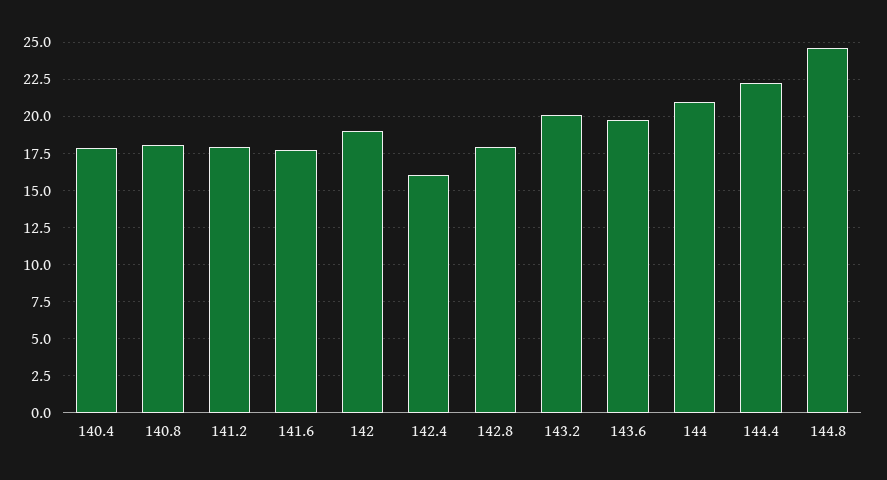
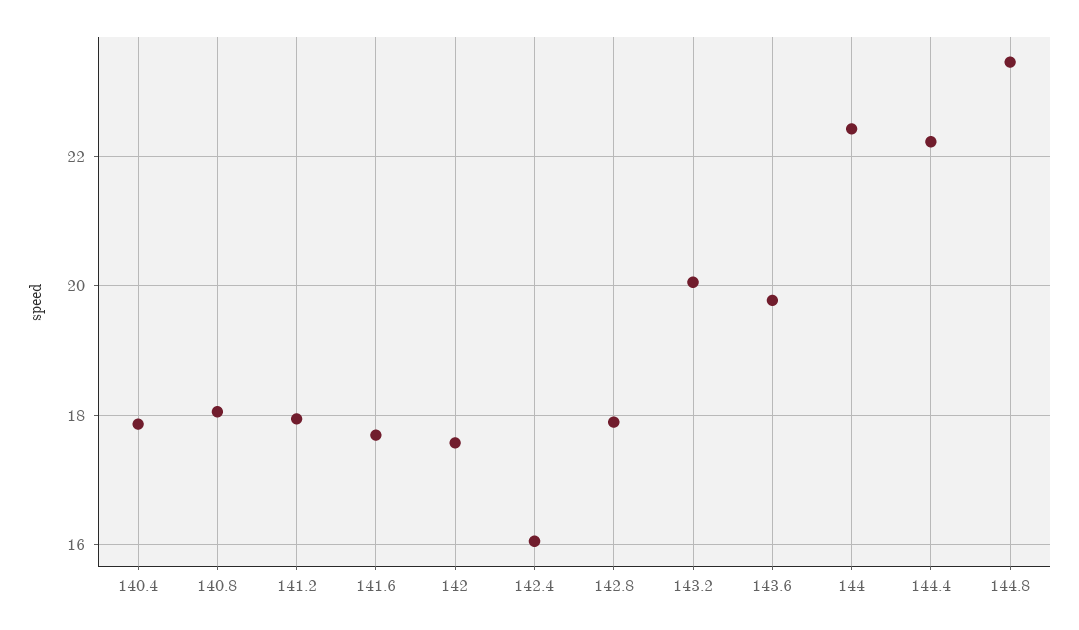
  {
    "140.4": 17.8,
    "140.8": 18,
    "141.2": 18,
    "141.6": 17.6,
-   "142": 19,
+   "142": 17.6,
    "142.4": 16,
    "142.8": 17.8,
    "143.2": 20,
    "143.6": 19.8,
-   "144": 21,
+   "144": 22.4,
    "144.4": 22.2,
-   "144.8": 24.5
+   "144.8": 23.4
  }

